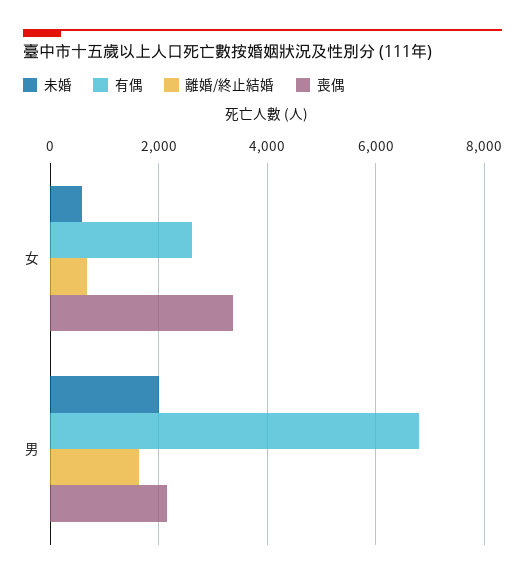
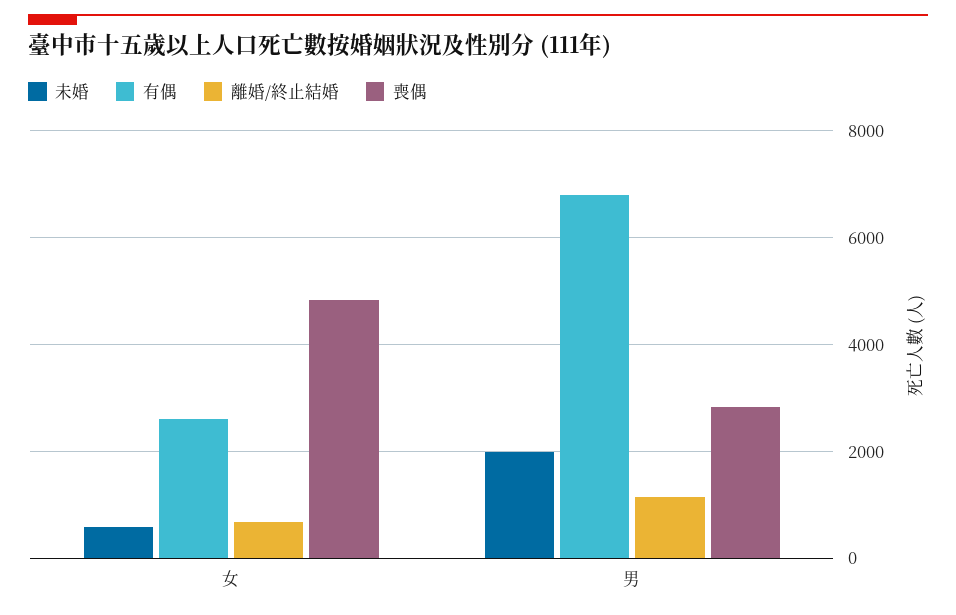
  {
    "未婚": {
      "女": 600,
      "男": 2000
    },
    "有偶": {
      "女": 2600,
      "男": 6800
    },
    "離婚/終止結婚": {
      "女": 600,
-     "男": 1600
+     "男": 1200
    },
    "喪偶": {
-     "女": 3400,
+     "女": 4800,
-     "男": 2200
+     "男": 2800
    }
  }

